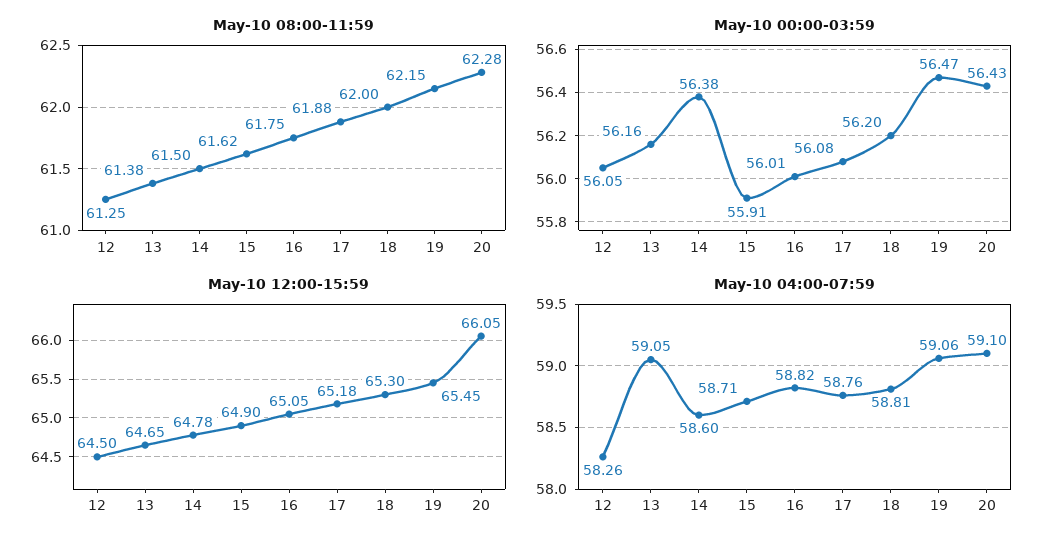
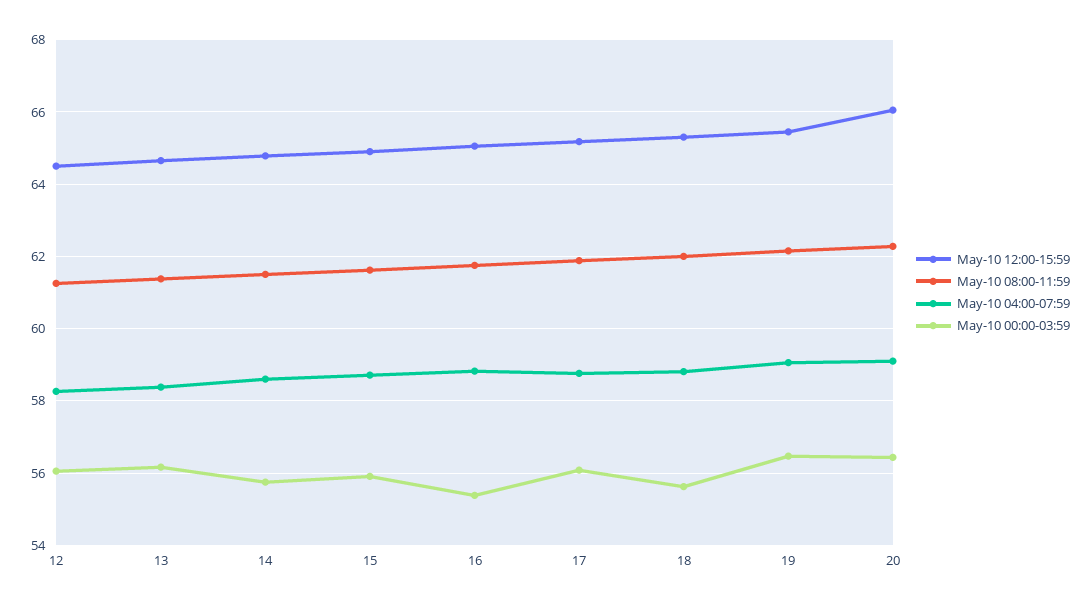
  {
    "May-10 08:00-11:59": {
      "12": 61.25,
      "13": 61.38,
      "14": 61.5,
      "15": 61.62,
      "16": 61.75,
      "17": 61.88,
      "18": 62,
      "19": 62.15,
      "20": 62.28
    },
    "May-10 00:00-03:59": {
      "12": 56.05,
      "13": 56.16,
-     "14": 56.38,
+     "14": 55.8,
      "15": 55.91,
-     "16": 56.01,
+     "16": 55.4,
      "17": 56.08,
-     "18": 56.2,
+     "18": 55.6,
      "19": 56.47,
      "20": 56.43
    },
    "May-10 12:00-15:59": {
      "12": 64.5,
      "13": 64.65,
      "14": 64.78,
      "15": 64.9,
      "16": 65.05,
      "17": 65.18,
      "18": 65.3,
      "19": 65.45,
      "20": 66.05
    },
    "May-10 04:00-07:59": {
      "12": 58.26,
-     "13": 59.05,
+     "13": 58.4,
      "14": 58.6,
      "15": 58.71,
      "16": 58.82,
      "17": 58.76,
      "18": 58.81,
      "19": 59.06,
      "20": 59.1
    }
  }

